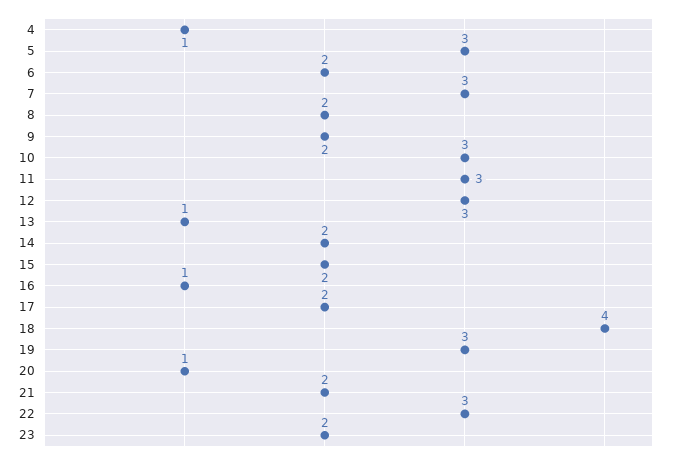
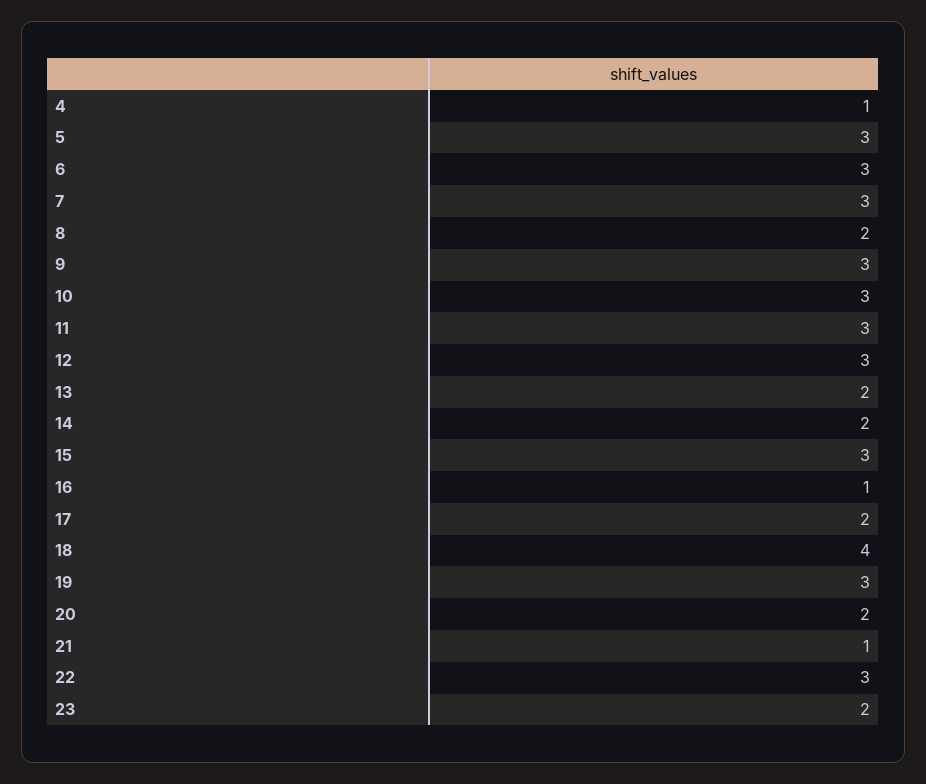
  {
    "4": 1,
    "5": 3,
-   "6": 2,
+   "6": 3,
    "7": 3,
    "8": 2,
-   "9": 2,
+   "9": 3,
    "10": 3,
    "11": 3,
    "12": 3,
-   "13": 1,
+   "13": 2,
    "14": 2,
-   "15": 2,
+   "15": 3,
    "16": 1,
    "17": 2,
    "18": 4,
    "19": 3,
-   "20": 1,
+   "20": 2,
-   "21": 2,
+   "21": 1,
    "22": 3,
    "23": 2
  }

